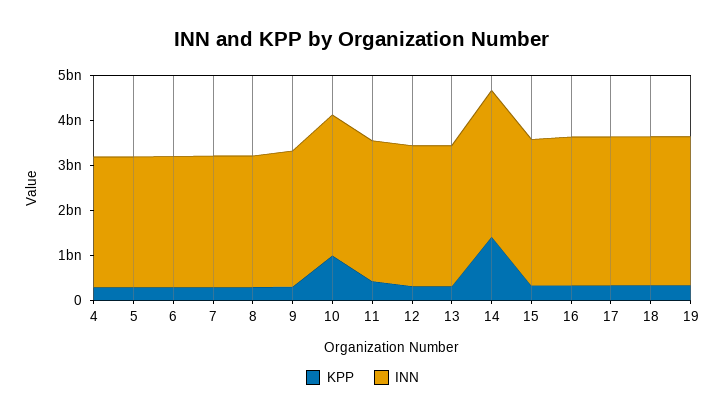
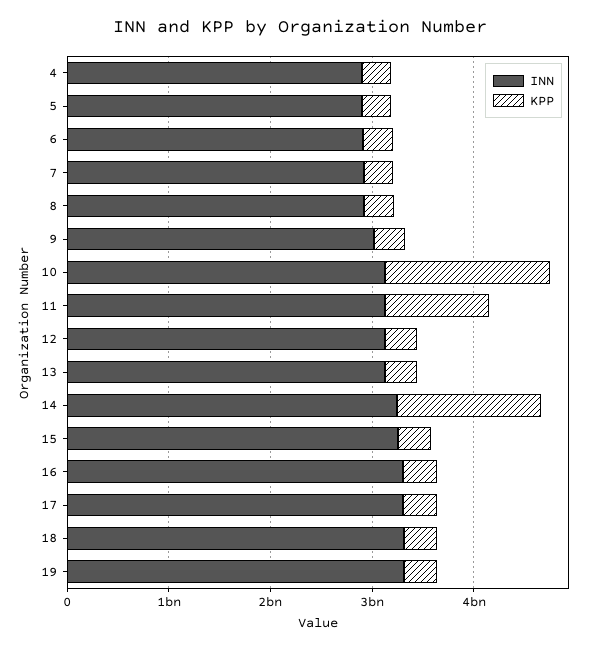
  {
    "KPP": {
      "4": 200000000,
      "5": 200000000,
      "6": 200000000,
      "7": 200000000,
      "8": 200000000,
      "9": 400000000,
-     "10": 1000000000,
+     "10": 1600000000,
-     "11": 400000000,
+     "11": 1000000000,
      "12": 400000000,
      "13": 400000000,
      "14": 1400000000,
      "15": 400000000,
      "16": 400000000,
      "17": 400000000,
      "18": 400000000,
      "19": 400000000
    },
    "INN": {
      "4": 3000000000,
      "5": 3000000000,
      "6": 3000000000,
      "7": 3000000000,
      "8": 3000000000,
      "9": 3000000000,
      "10": 3200000000,
      "11": 3200000000,
      "12": 3200000000,
      "13": 3200000000,
      "14": 3200000000,
      "15": 3200000000,
      "16": 3400000000,
      "17": 3400000000,
      "18": 3400000000,
      "19": 3400000000
    }
  }

